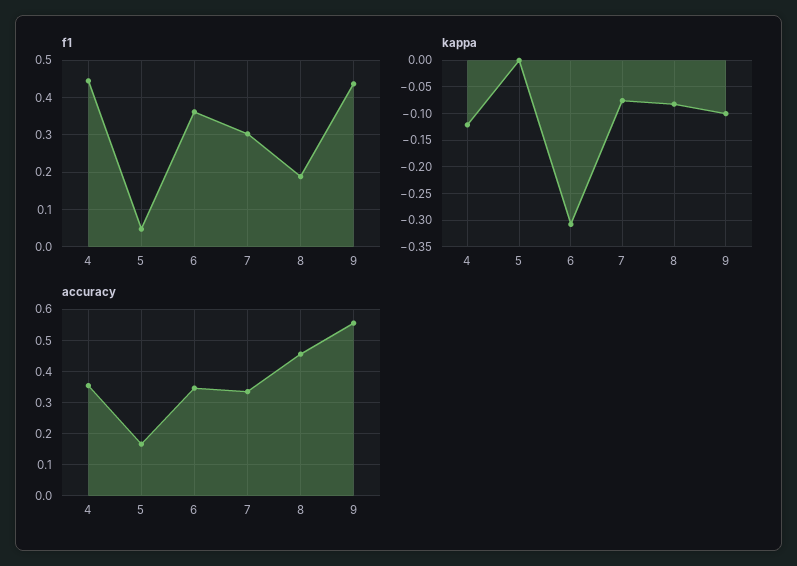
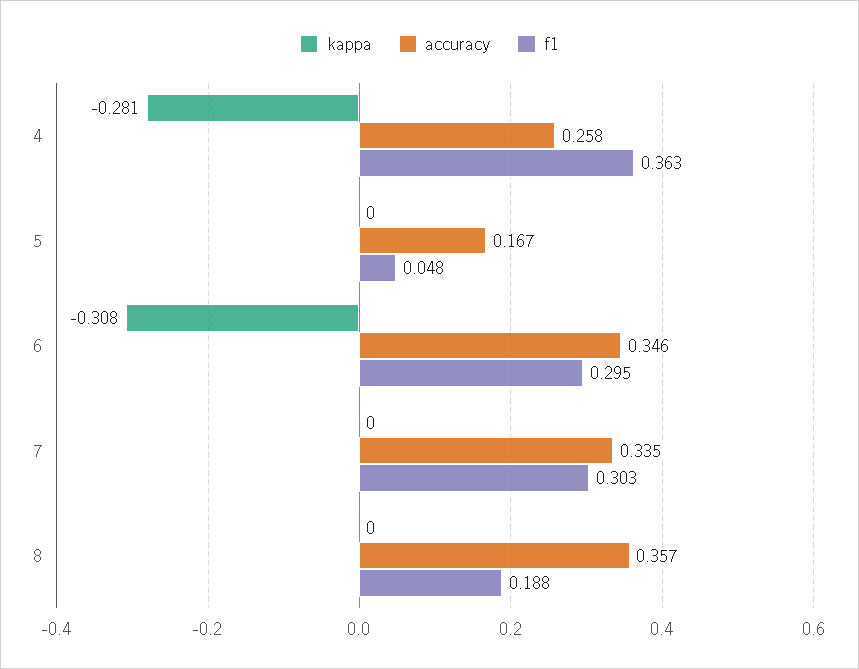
  {
    "f1": {
-     "4": 0.44,
+     "4": 0.363,
      "5": 0.048,
-     "6": 0.36,
+     "6": 0.295,
      "7": 0.303,
-     "8": 0.188,
+     "8": 0.188
-     "9": 0.44
    },
    "kappa": {
-     "4": -0.125,
+     "4": -0.281,
      "5": 0,
      "6": -0.308,
-     "7": -0.075,
+     "7": 0,
-     "8": -0.075,
+     "8": 0
-     "9": -0.1
    },
    "accuracy": {
-     "4": 0.36,
+     "4": 0.258,
      "5": 0.167,
      "6": 0.346,
      "7": 0.335,
-     "8": 0.46,
+     "8": 0.357
-     "9": 0.56
    }
  }

